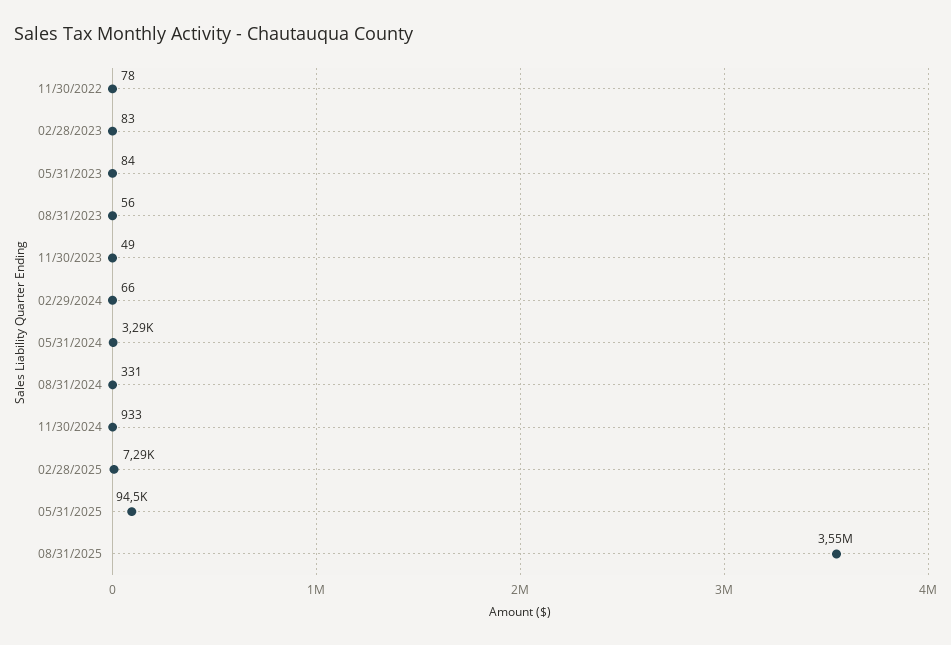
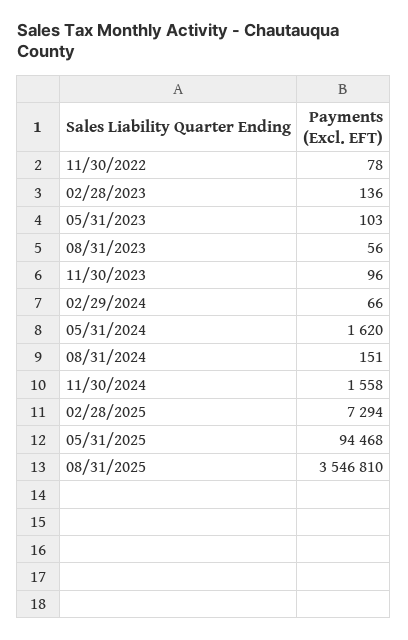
  {
    "11/30/2022": 78,
-   "02/28/2023": 83,
+   "02/28/2023": 136,
-   "05/31/2023": 84,
+   "05/31/2023": 103,
    "08/31/2023": 56,
-   "11/30/2023": 49,
+   "11/30/2023": 96,
    "02/29/2024": 66,
-   "05/31/2024": 3290,
+   "05/31/2024": 1620,
-   "08/31/2024": 331,
+   "08/31/2024": 151,
-   "11/30/2024": 933,
+   "11/30/2024": 1558,
    "02/28/2025": 7294,
    "05/31/2025": 94468,
    "08/31/2025": 3546810
  }

